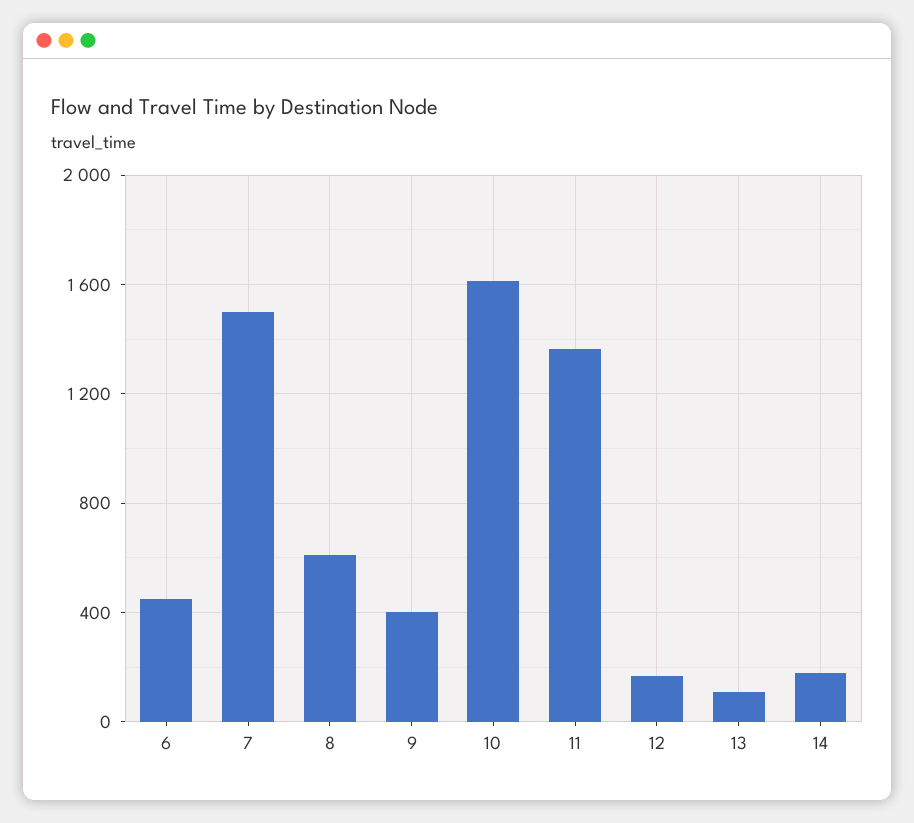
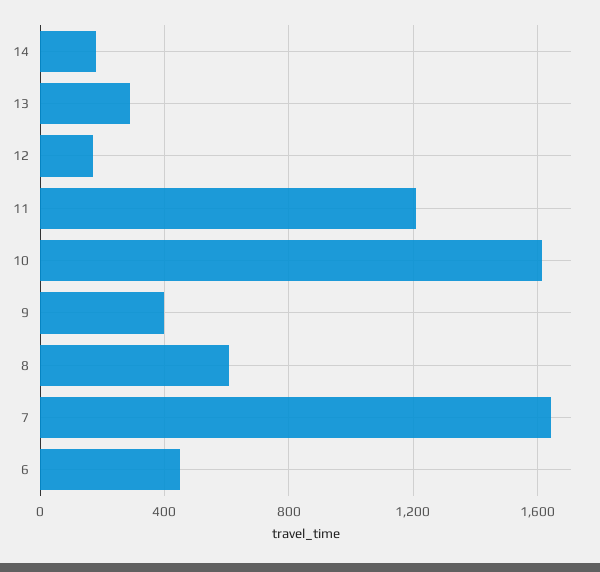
  {
    "6": 450,
-   "7": 1500,
+   "7": 1650,
    "8": 600,
    "9": 400,
    "10": 1600,
-   "11": 1350,
+   "11": 1200,
    "12": 150,
-   "13": 100,
+   "13": 300,
    "14": 200
  }

